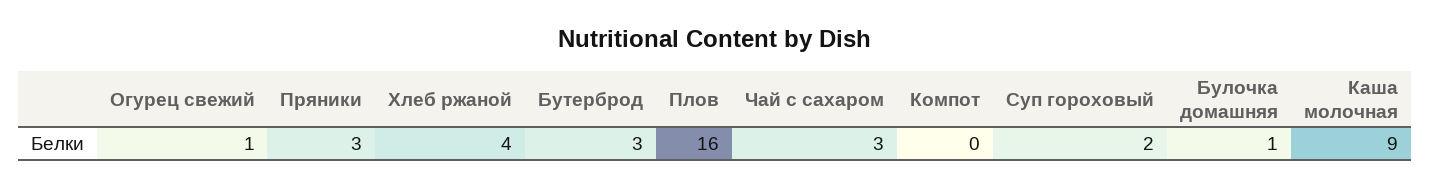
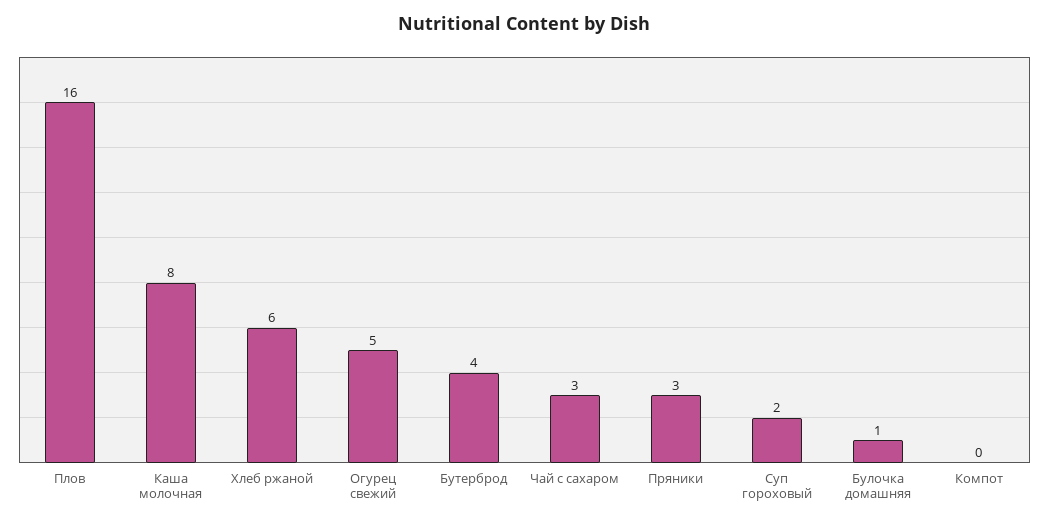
  {
-   "Огурец свежий": 1,
+   "Огурец свежий": 5,
    "Пряники": 3,
-   "Хлеб ржаной": 4,
+   "Хлеб ржаной": 6,
-   "Бутерброд": 3,
+   "Бутерброд": 4,
    "Плов": 16,
    "Чай с сахаром": 3,
    "Компот": 0,
    "Суп гороховый": 2,
    "Булочка домашняя": 1,
-   "Каша молочная": 9
+   "Каша молочная": 8
  }

